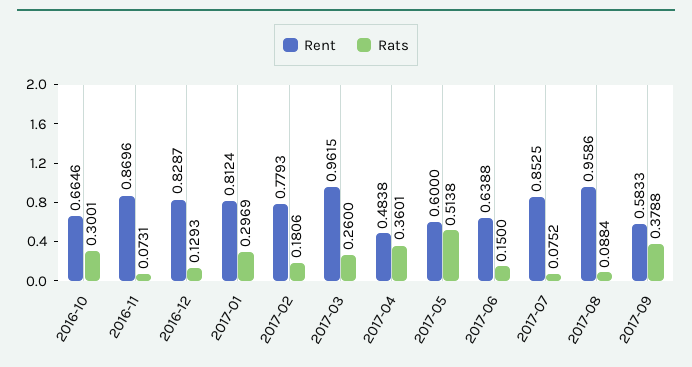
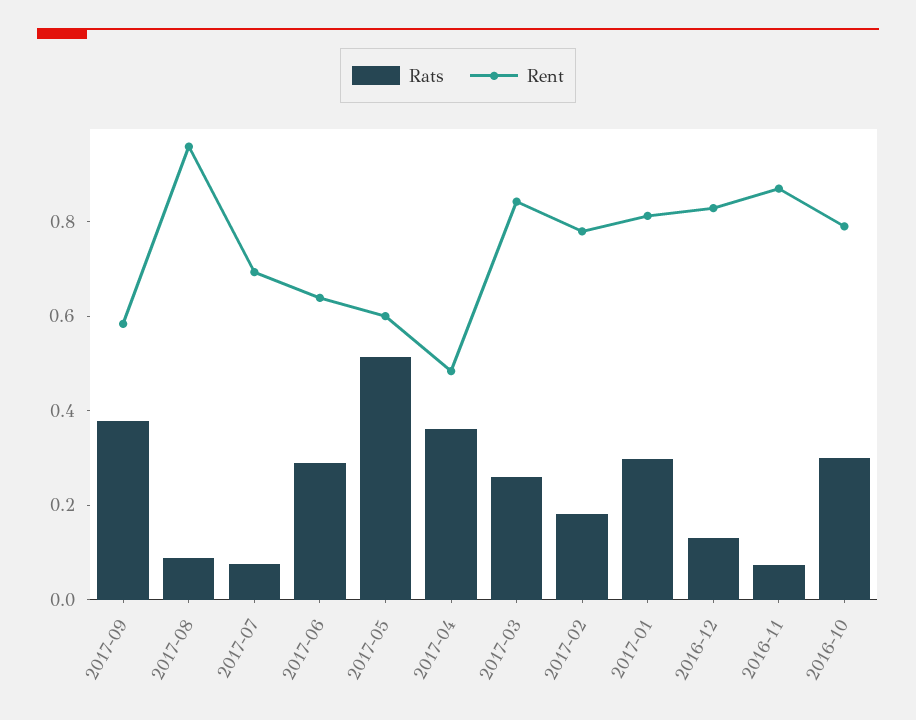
  {
    "Rent": {
-     "2016-10": 0.6646,
+     "2016-10": 0.8,
      "2016-11": 0.8696,
      "2016-12": 0.8287,
      "2017-01": 0.8124,
      "2017-02": 0.7793,
-     "2017-03": 0.9615,
+     "2017-03": 0.85,
      "2017-04": 0.4838,
      "2017-05": 0.6,
      "2017-06": 0.6388,
-     "2017-07": 0.8525,
+     "2017-07": 0.7,
      "2017-08": 0.9586,
      "2017-09": 0.5833
    },
    "Rats": {
      "2016-10": 0.3001,
      "2016-11": 0.0731,
      "2016-12": 0.1293,
      "2017-01": 0.2969,
      "2017-02": 0.1806,
      "2017-03": 0.26,
      "2017-04": 0.3601,
      "2017-05": 0.5138,
-     "2017-06": 0.15,
+     "2017-06": 0.3,
      "2017-07": 0.0752,
      "2017-08": 0.0884,
      "2017-09": 0.3788
    }
  }

